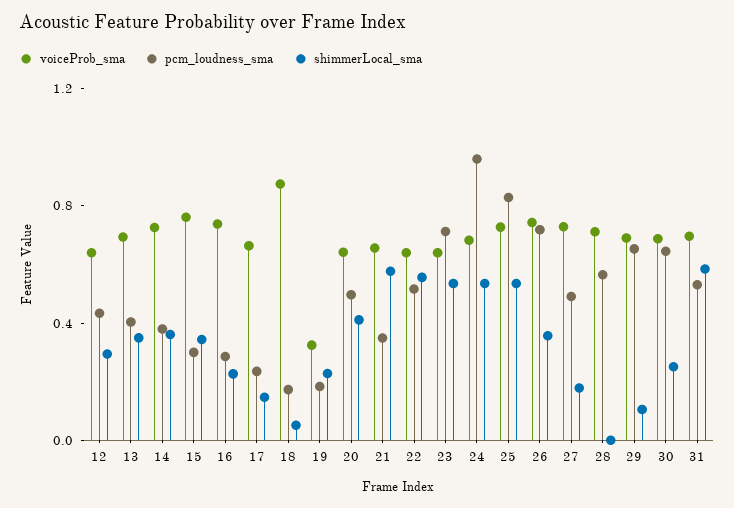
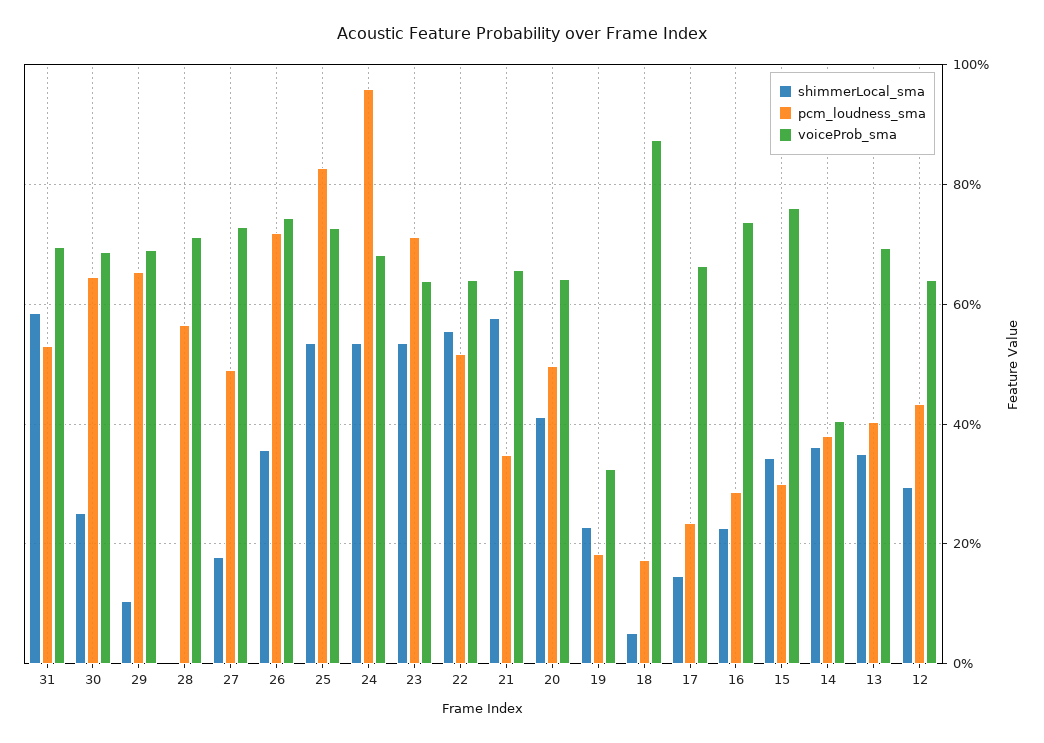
  {
    "voiceProb_sma": {
      "12": 0.64,
      "13": 0.7,
-     "14": 0.7,
+     "14": 0.4,
      "15": 0.76,
      "16": 0.74,
      "17": 0.66,
      "18": 0.88,
      "19": 0.32,
      "20": 0.64,
      "21": 0.66,
      "22": 0.64,
      "23": 0.64,
      "24": 0.68,
      "25": 0.72,
      "26": 0.74,
      "27": 0.72,
      "28": 0.72,
      "29": 0.7,
      "30": 0.68,
      "31": 0.7
    },
    "pcm_loudness_sma": {
      "12": 0.44,
      "13": 0.4,
      "14": 0.38,
      "15": 0.3,
      "16": 0.28,
      "17": 0.24,
      "18": 0.18,
      "19": 0.18,
      "20": 0.5,
      "21": 0.34,
      "22": 0.52,
      "23": 0.72,
      "24": 0.96,
      "25": 0.82,
      "26": 0.72,
      "27": 0.5,
      "28": 0.56,
      "29": 0.66,
      "30": 0.64,
      "31": 0.54
    },
    "shimmerLocal_sma": {
      "12": 0.3,
      "13": 0.34,
      "14": 0.36,
      "15": 0.34,
      "16": 0.22,
      "17": 0.14,
      "18": 0.06,
      "19": 0.22,
      "20": 0.42,
      "21": 0.58,
      "22": 0.56,
      "23": 0.54,
      "24": 0.54,
      "25": 0.54,
      "26": 0.36,
      "27": 0.18,
      "28": 0,
      "29": 0.1,
      "30": 0.26,
      "31": 0.58
    }
  }

